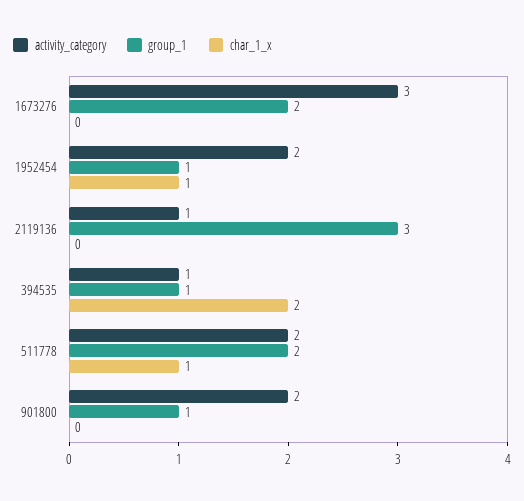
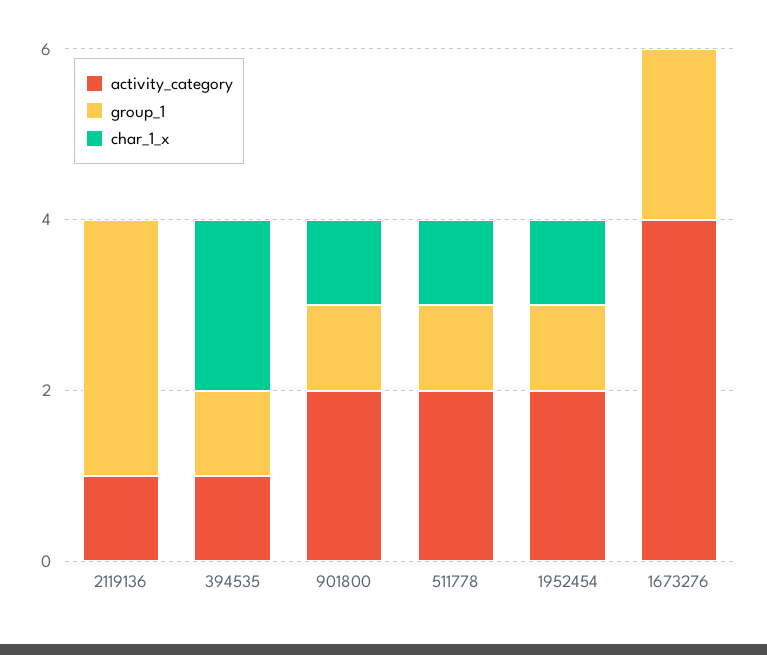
  {
    "activity_category": {
-     "1673276": 3,
+     "1673276": 4,
      "1952454": 2,
      "2119136": 1,
      "394535": 1,
      "511778": 2,
      "901800": 2
    },
    "group_1": {
      "1673276": 2,
      "1952454": 1,
      "2119136": 3,
      "394535": 1,
-     "511778": 2,
+     "511778": 1,
      "901800": 1
    },
    "char_1_x": {
      "1673276": 0,
      "1952454": 1,
      "2119136": 0,
      "394535": 2,
      "511778": 1,
-     "901800": 0
+     "901800": 1
    }
  }

